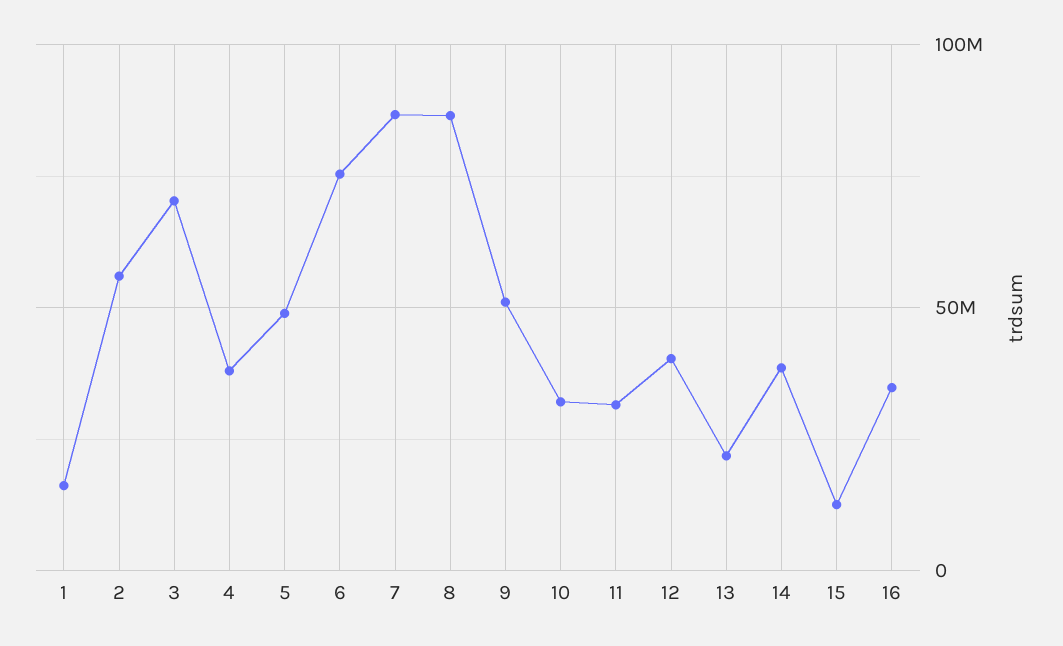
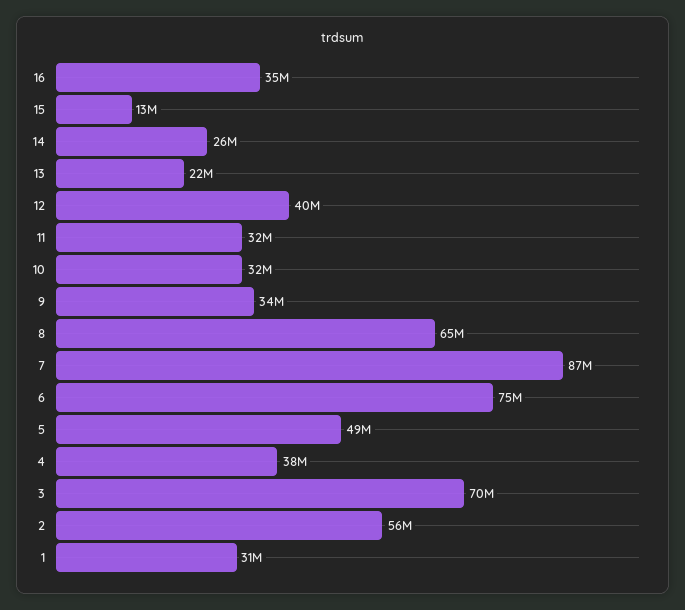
  {
-   "1": 15000000,
+   "1": 31000000,
    "2": 56000000,
    "3": 70000000,
    "4": 38000000,
    "5": 49000000,
    "6": 75000000,
    "7": 87000000,
-   "8": 85000000,
+   "8": 65000000,
-   "9": 50000000,
+   "9": 34000000,
    "10": 32000000,
    "11": 32000000,
    "12": 40000000,
    "13": 22000000,
-   "14": 40000000,
+   "14": 26000000,
    "15": 13000000,
    "16": 35000000
  }

